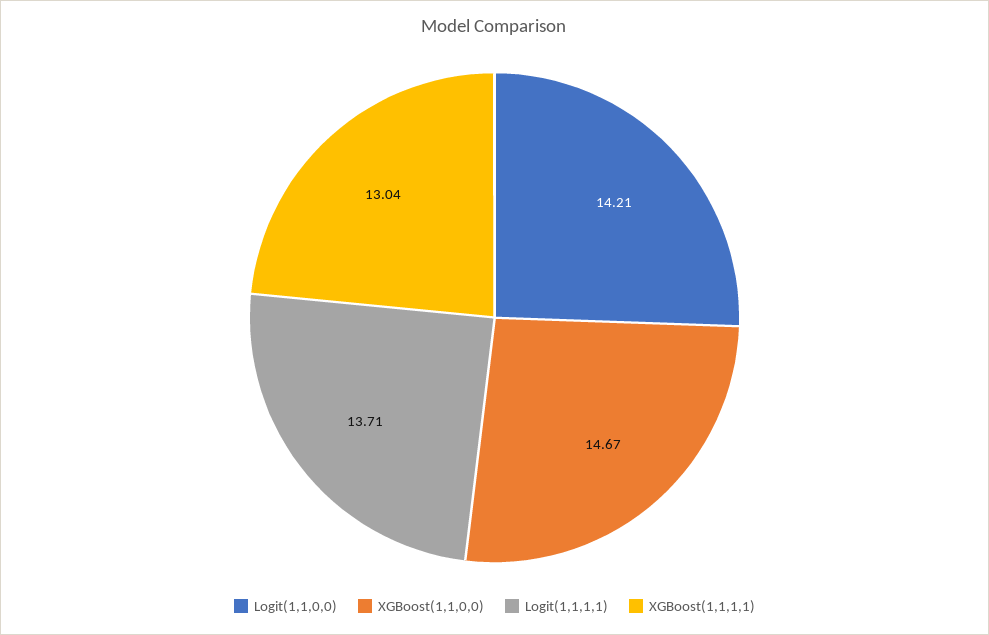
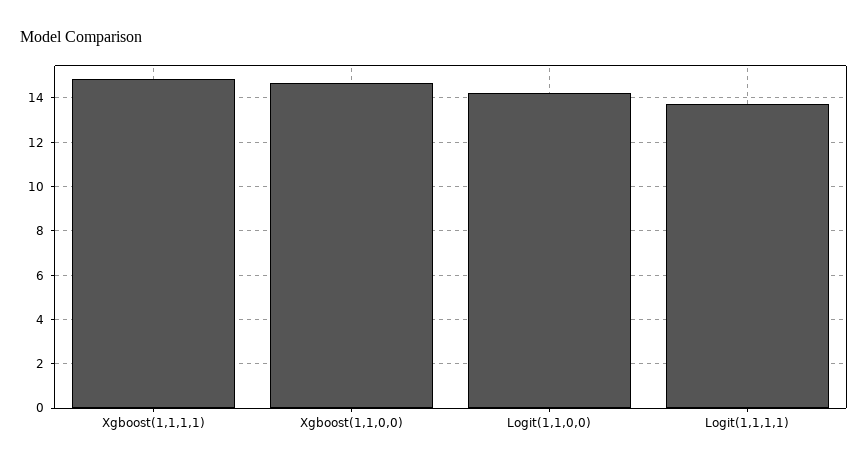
  {
    "Logit(1,1,0,0)": 14.21,
    "XGBoost(1,1,0,0)": 14.67,
    "Logit(1,1,1,1)": 13.71,
-   "XGBoost(1,1,1,1)": 13.04
+   "XGBoost(1,1,1,1)": 15
  }

